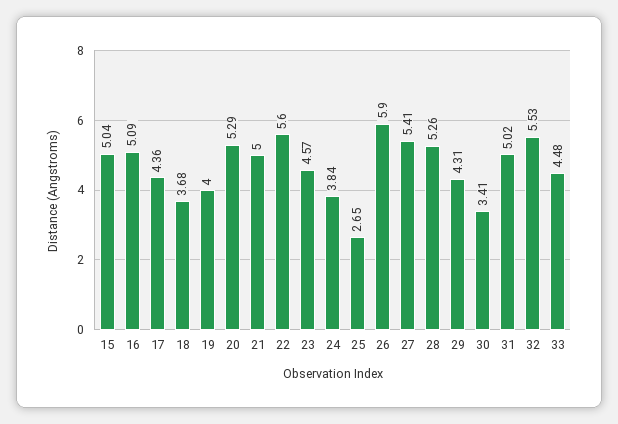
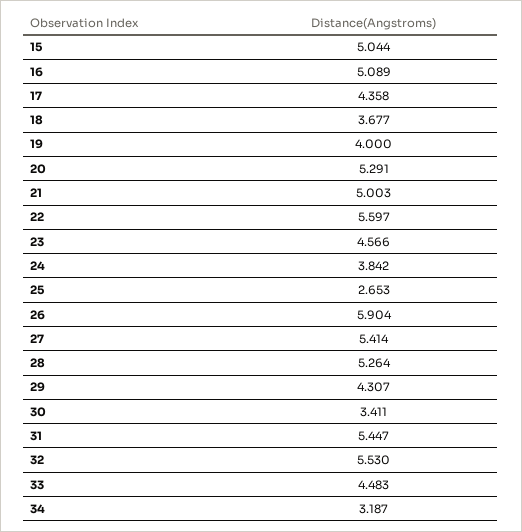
  {
    "15": 5.044,
    "16": 5.089,
    "17": 4.358,
    "18": 3.677,
    "19": 4,
    "20": 5.291,
    "21": 5.003,
    "22": 5.597,
    "23": 4.566,
    "24": 3.842,
    "25": 2.653,
    "26": 5.904,
    "27": 5.414,
    "28": 5.264,
    "29": 4.307,
    "30": 3.411,
-   "31": 5.02,
+   "31": 5.447,
    "32": 5.53,
-   "33": 4.483
+   "33": 4.483,
+   "34": 3.187
  }

